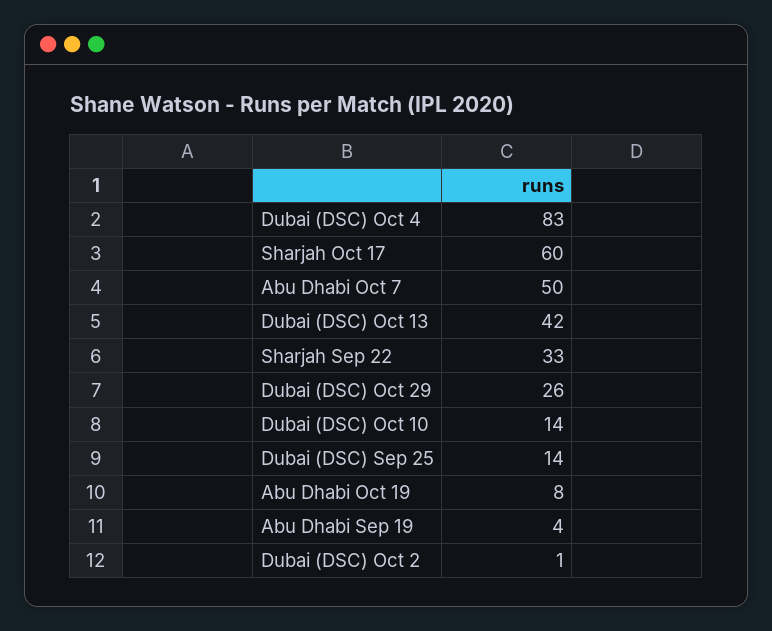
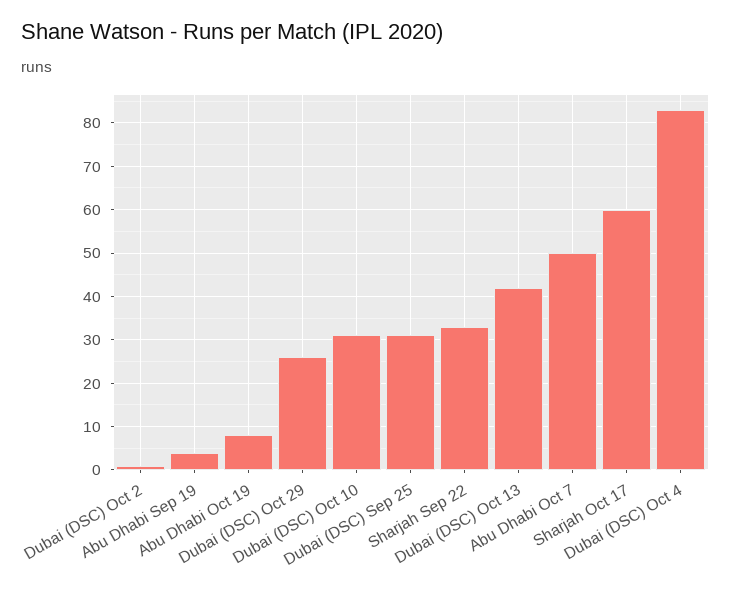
  {
    "Dubai (DSC) Oct 4": 83,
    "Sharjah Oct 17": 60,
    "Abu Dhabi Oct 7": 50,
    "Dubai (DSC) Oct 13": 42,
    "Sharjah Sep 22": 33,
    "Dubai (DSC) Oct 29": 26,
-   "Dubai (DSC) Oct 10": 14,
+   "Dubai (DSC) Oct 10": 30,
-   "Dubai (DSC) Sep 25": 14,
+   "Dubai (DSC) Sep 25": 30,
    "Abu Dhabi Oct 19": 8,
    "Abu Dhabi Sep 19": 4,
    "Dubai (DSC) Oct 2": 1
  }

